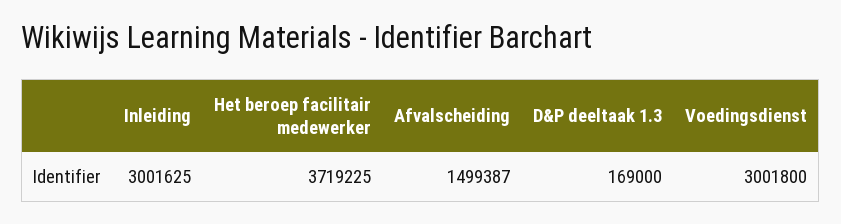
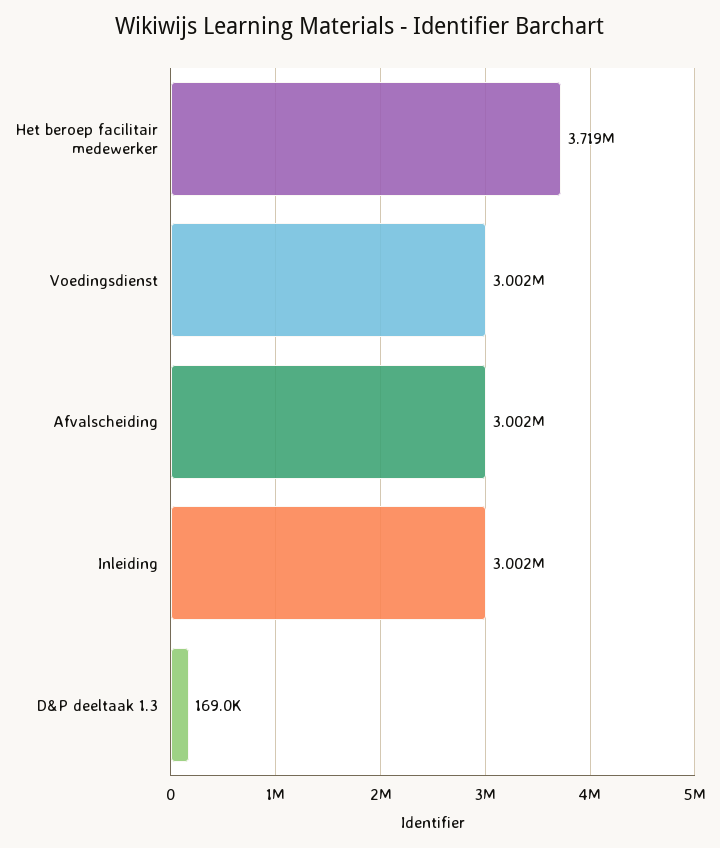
  {
    "Inleiding": 3001625,
    "Het beroep facilitair medewerker": 3719225,
-   "Afvalscheiding": 1499387,
+   "Afvalscheiding": 3002000,
    "D&P deeltaak 1.3": 169000,
    "Voedingsdienst": 3001800
  }

